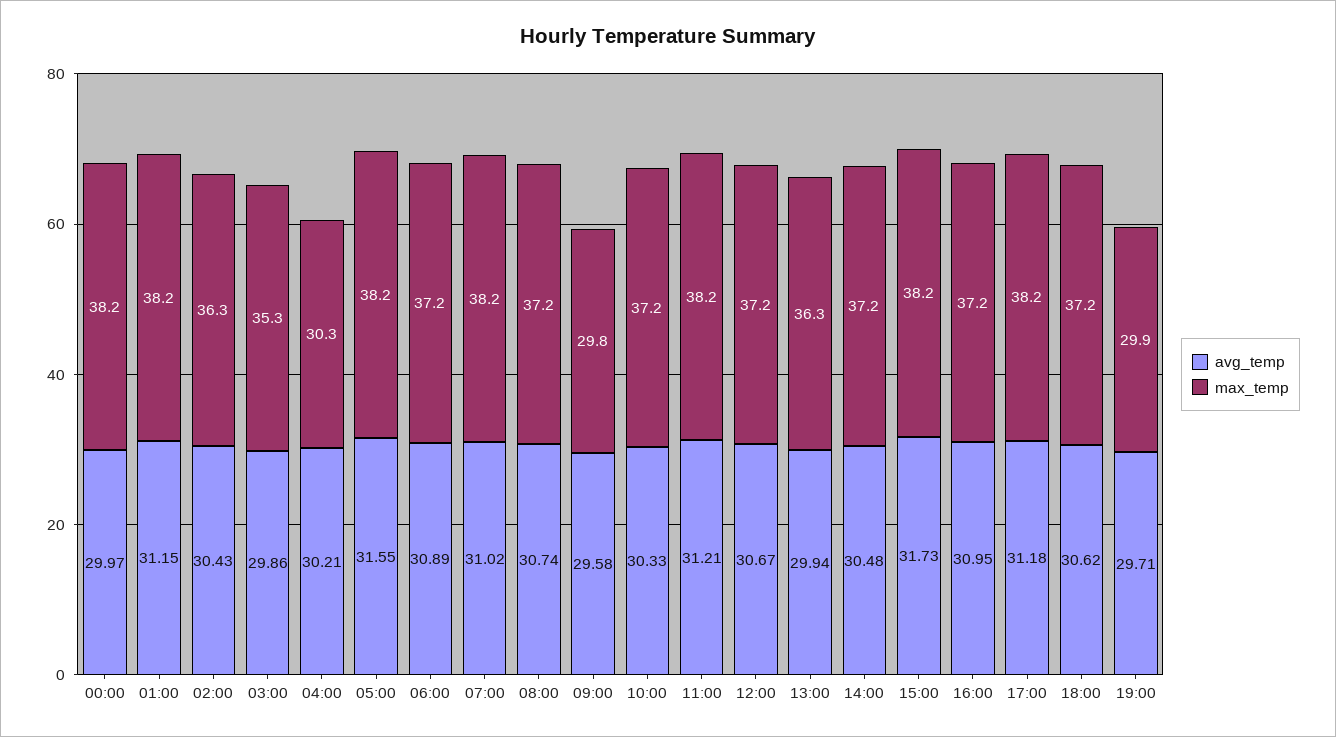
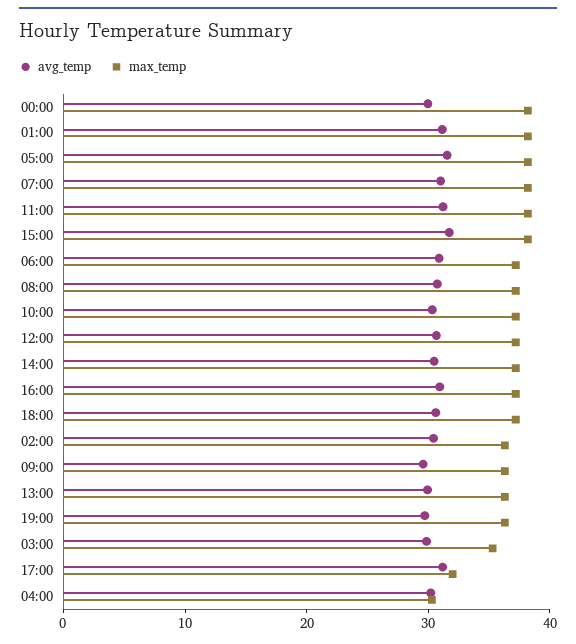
  {
    "avg_temp": {
      "00:00": 29.97,
      "01:00": 31.15,
      "02:00": 30.43,
      "03:00": 29.86,
      "04:00": 30.21,
      "05:00": 31.55,
      "06:00": 30.89,
      "07:00": 31.02,
      "08:00": 30.74,
      "09:00": 29.58,
      "10:00": 30.33,
      "11:00": 31.21,
      "12:00": 30.67,
      "13:00": 29.94,
      "14:00": 30.48,
      "15:00": 31.73,
      "16:00": 30.95,
      "17:00": 31.18,
      "18:00": 30.62,
      "19:00": 29.71
    },
    "max_temp": {
      "00:00": 38.2,
      "01:00": 38.2,
      "02:00": 36.3,
      "03:00": 35.3,
      "04:00": 30.3,
      "05:00": 38.2,
      "06:00": 37.2,
      "07:00": 38.2,
      "08:00": 37.2,
-     "09:00": 29.8,
+     "09:00": 36,
      "10:00": 37.2,
      "11:00": 38.2,
      "12:00": 37.2,
      "13:00": 36.3,
      "14:00": 37.2,
      "15:00": 38.2,
      "16:00": 37.2,
-     "17:00": 38.2,
+     "17:00": 32,
      "18:00": 37.2,
-     "19:00": 29.9
+     "19:00": 36
    }
  }

